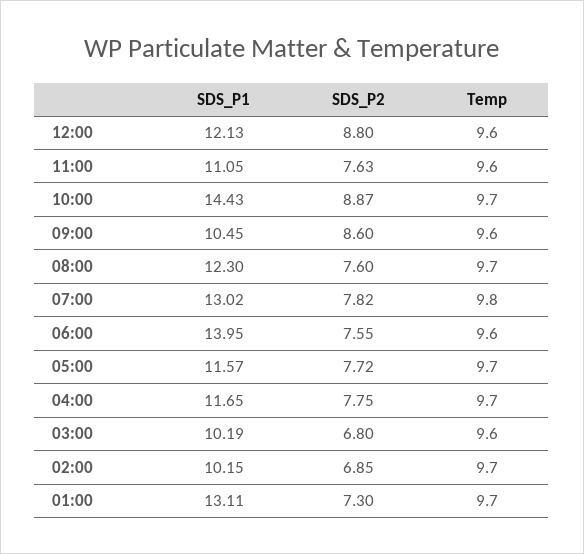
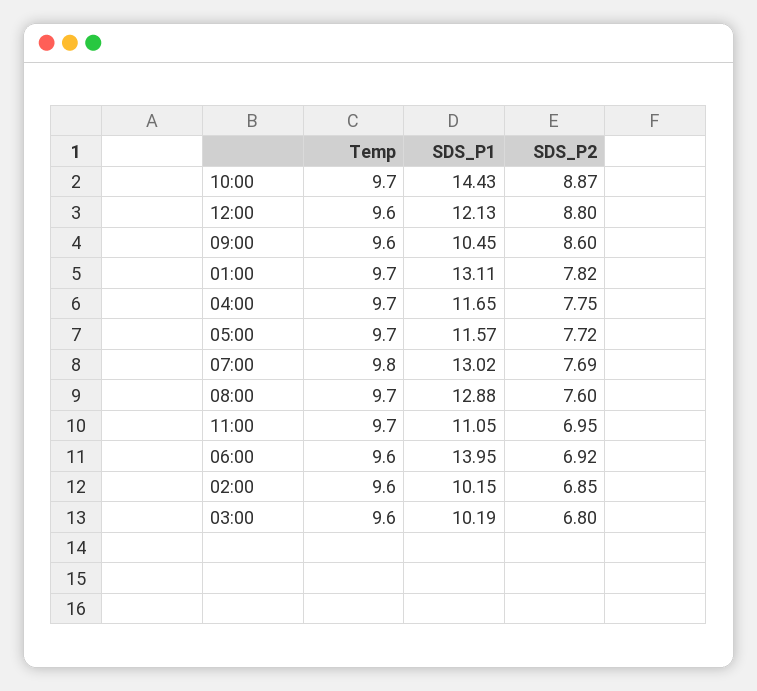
  {
    "SDS_P1": {
      "12:00": 12.13,
      "11:00": 11.05,
      "10:00": 14.43,
      "09:00": 10.45,
-     "08:00": 12.3,
+     "08:00": 12.88,
      "07:00": 13.02,
      "06:00": 13.95,
      "05:00": 11.57,
      "04:00": 11.65,
      "03:00": 10.19,
      "02:00": 10.15,
      "01:00": 13.11
    },
    "SDS_P2": {
      "12:00": 8.8,
-     "11:00": 7.63,
+     "11:00": 6.95,
      "10:00": 8.87,
      "09:00": 8.6,
      "08:00": 7.6,
-     "07:00": 7.82,
+     "07:00": 7.69,
-     "06:00": 7.55,
+     "06:00": 6.92,
      "05:00": 7.72,
      "04:00": 7.75,
      "03:00": 6.8,
      "02:00": 6.85,
-     "01:00": 7.3
+     "01:00": 7.82
    },
    "Temp": {
      "12:00": 9.6,
-     "11:00": 9.6,
+     "11:00": 9.7,
      "10:00": 9.7,
      "09:00": 9.6,
      "08:00": 9.7,
      "07:00": 9.8,
      "06:00": 9.6,
      "05:00": 9.7,
      "04:00": 9.7,
      "03:00": 9.6,
-     "02:00": 9.7,
+     "02:00": 9.6,
      "01:00": 9.7
    }
  }

